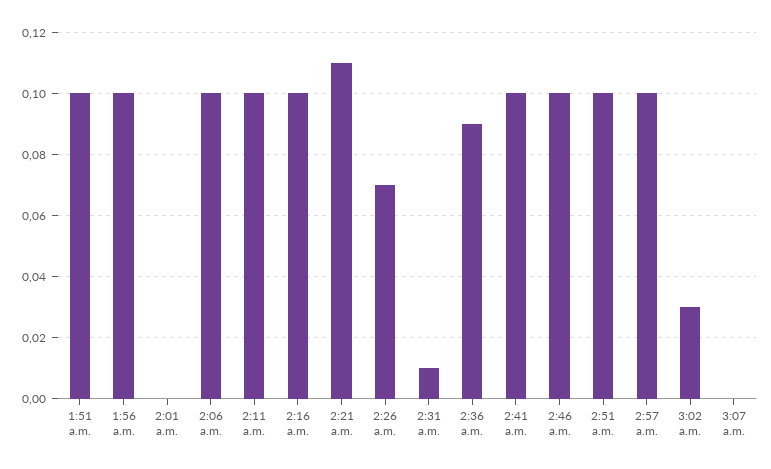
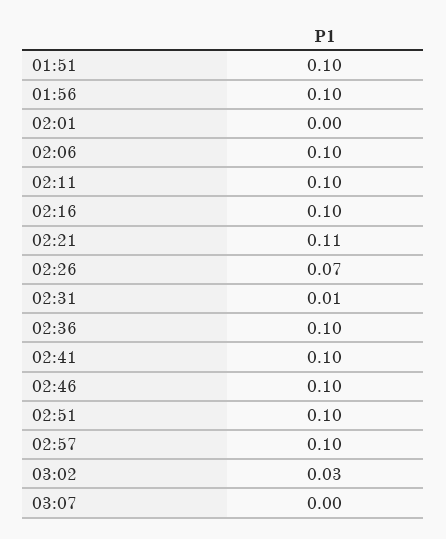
  {
    "1:51 a.m.": 0.1,
    "1:56 a.m.": 0.1,
    "2:01 a.m.": 0,
    "2:06 a.m.": 0.1,
    "2:11 a.m.": 0.1,
    "2:16 a.m.": 0.1,
    "2:21 a.m.": 0.11,
    "2:26 a.m.": 0.07,
    "2:31 a.m.": 0.01,
-   "2:36 a.m.": 0.09,
+   "2:36 a.m.": 0.1,
    "2:41 a.m.": 0.1,
    "2:46 a.m.": 0.1,
    "2:51 a.m.": 0.1,
    "2:57 a.m.": 0.1,
    "3:02 a.m.": 0.03,
    "3:07 a.m.": 0
  }

